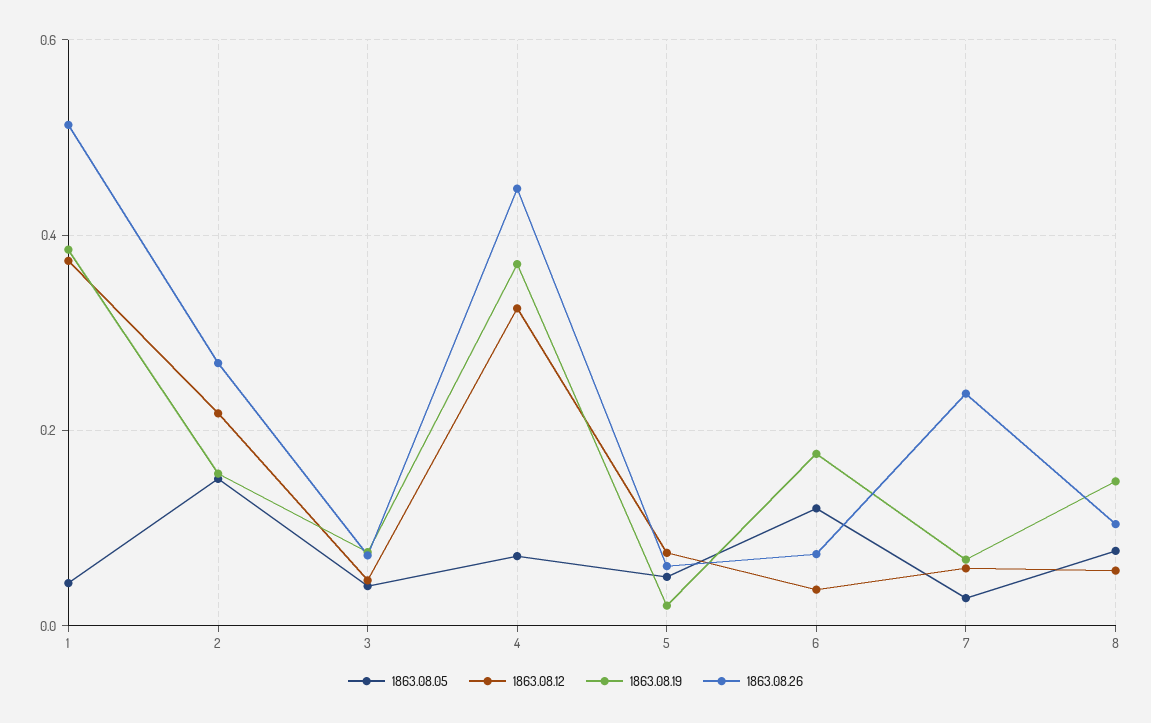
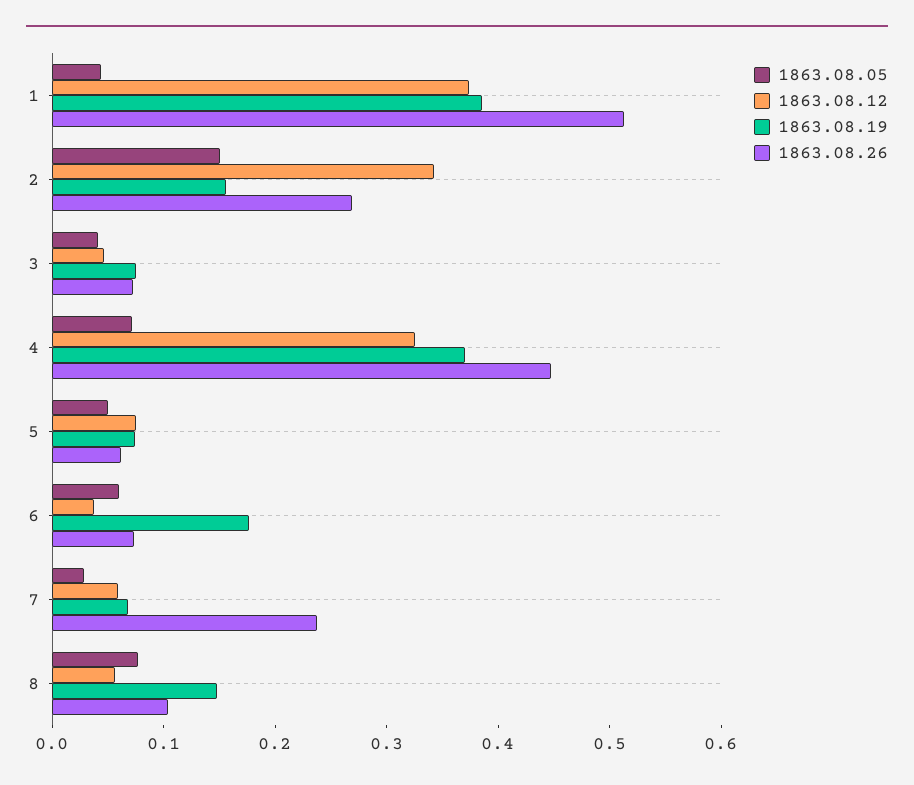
  {
    "1863.08.05": {
      "1": 0.04,
      "2": 0.16,
      "3": 0.04,
      "4": 0.08,
      "5": 0.06,
-     "6": 0.12,
+     "6": 0.06,
      "7": 0.02,
      "8": 0.08
    },
    "1863.08.12": {
      "1": 0.38,
-     "2": 0.22,
+     "2": 0.34,
      "3": 0.04,
      "4": 0.32,
      "5": 0.08,
      "6": 0.04,
      "7": 0.06,
      "8": 0.06
    },
    "1863.08.19": {
      "1": 0.38,
      "2": 0.16,
      "3": 0.08,
      "4": 0.38,
-     "5": 0.02,
+     "5": 0.08,
      "6": 0.18,
      "7": 0.06,
      "8": 0.14
    },
    "1863.08.26": {
      "1": 0.52,
      "2": 0.26,
      "3": 0.08,
      "4": 0.44,
      "5": 0.06,
      "6": 0.08,
      "7": 0.24,
      "8": 0.1
    }
  }

